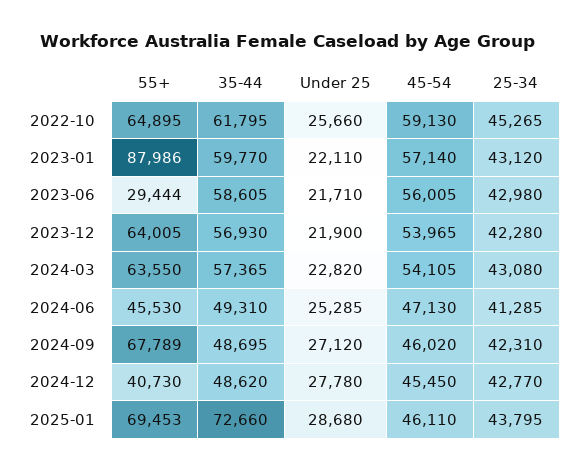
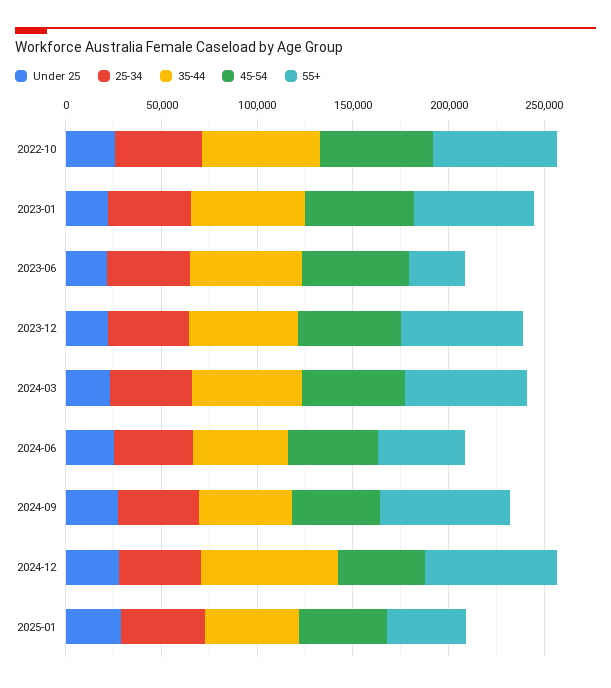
  {
    "55+": {
      "2022-10": 64895,
-     "2023-01": 87986,
+     "2023-01": 60000,
      "2023-06": 29444,
      "2023-12": 64005,
      "2024-03": 63550,
      "2024-06": 45530,
      "2024-09": 67789,
-     "2024-12": 40730,
+     "2024-12": 70000,
-     "2025-01": 69453
+     "2025-01": 40000
    },
    "35-44": {
      "2022-10": 61795,
      "2023-01": 59770,
      "2023-06": 58605,
      "2023-12": 56930,
      "2024-03": 57365,
      "2024-06": 49310,
      "2024-09": 48695,
-     "2024-12": 48620,
+     "2024-12": 70000,
-     "2025-01": 72660
+     "2025-01": 50000
    },
    "Under 25": {
      "2022-10": 25660,
      "2023-01": 22110,
      "2023-06": 21710,
      "2023-12": 21900,
      "2024-03": 22820,
      "2024-06": 25285,
      "2024-09": 27120,
      "2024-12": 27780,
      "2025-01": 28680
    },
    "45-54": {
      "2022-10": 59130,
      "2023-01": 57140,
      "2023-06": 56005,
      "2023-12": 53965,
      "2024-03": 54105,
      "2024-06": 47130,
      "2024-09": 46020,
      "2024-12": 45450,
      "2025-01": 46110
    },
    "25-34": {
      "2022-10": 45265,
      "2023-01": 43120,
      "2023-06": 42980,
      "2023-12": 42280,
      "2024-03": 43080,
      "2024-06": 41285,
      "2024-09": 42310,
      "2024-12": 42770,
      "2025-01": 43795
    }
  }

